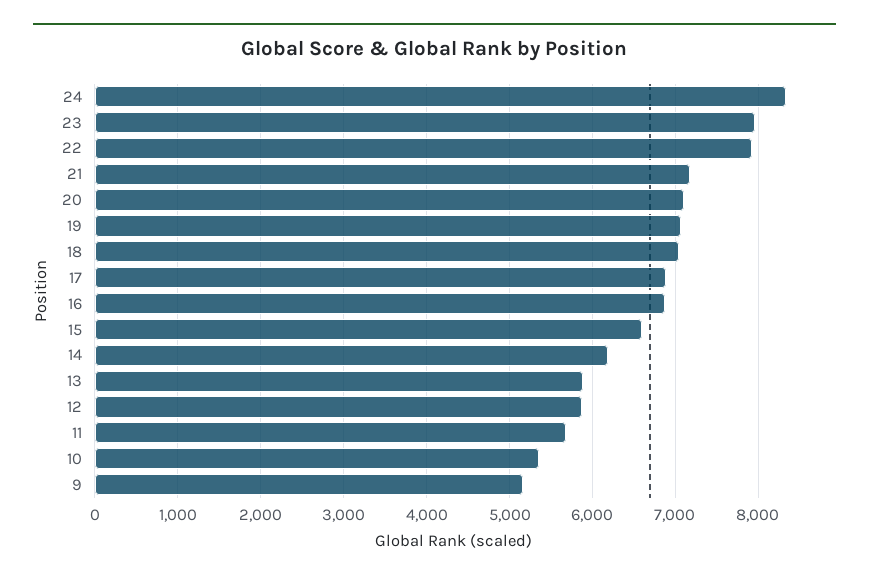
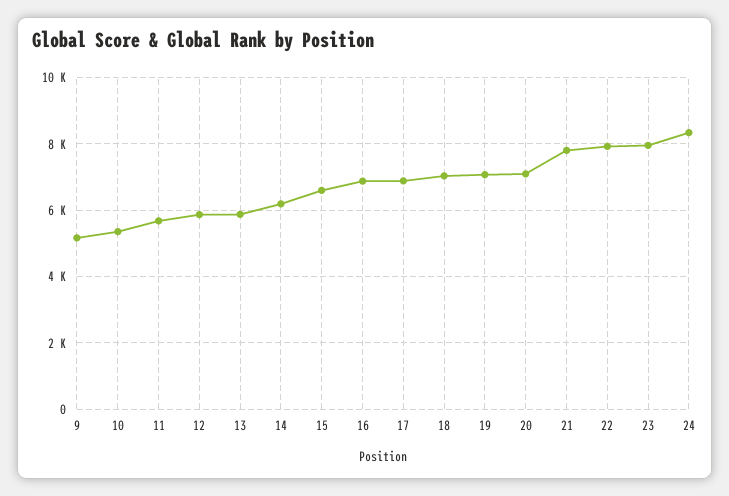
  {
    "24": 8300,
    "23": 8000,
    "22": 7900,
-   "21": 7200,
+   "21": 7800,
    "20": 7100,
    "19": 7100,
    "18": 7000,
    "17": 6900,
    "16": 6900,
    "15": 6600,
    "14": 6200,
    "13": 5900,
    "12": 5900,
    "11": 5700,
    "10": 5400,
    "9": 5200
  }

